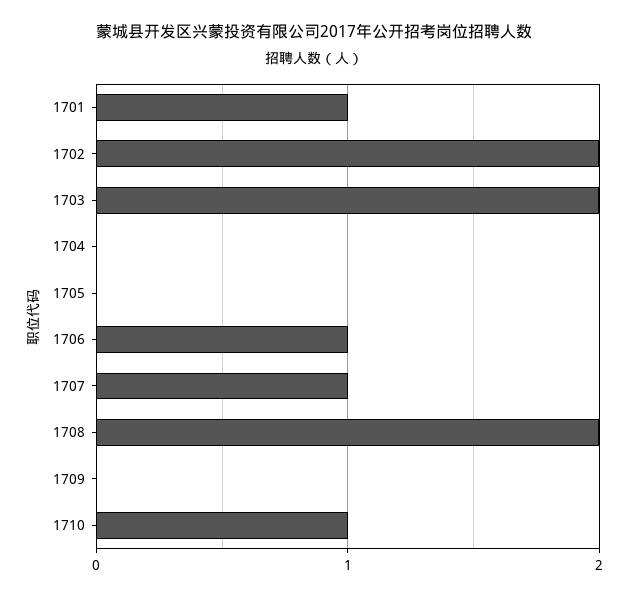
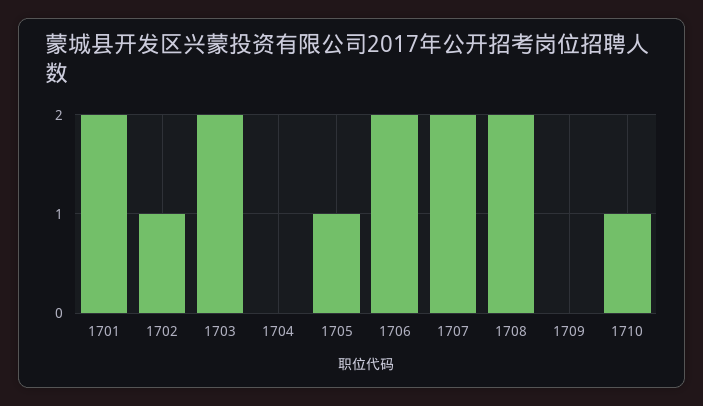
  {
-   "1701": 1,
+   "1701": 2,
-   "1702": 2,
+   "1702": 1,
    "1703": 2,
    "1704": 0,
-   "1705": 0,
+   "1705": 1,
-   "1706": 1,
+   "1706": 2,
-   "1707": 1,
+   "1707": 2,
    "1708": 2,
    "1709": 0,
    "1710": 1
  }

